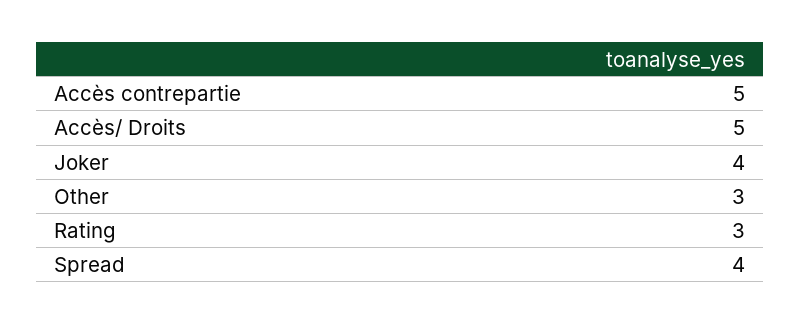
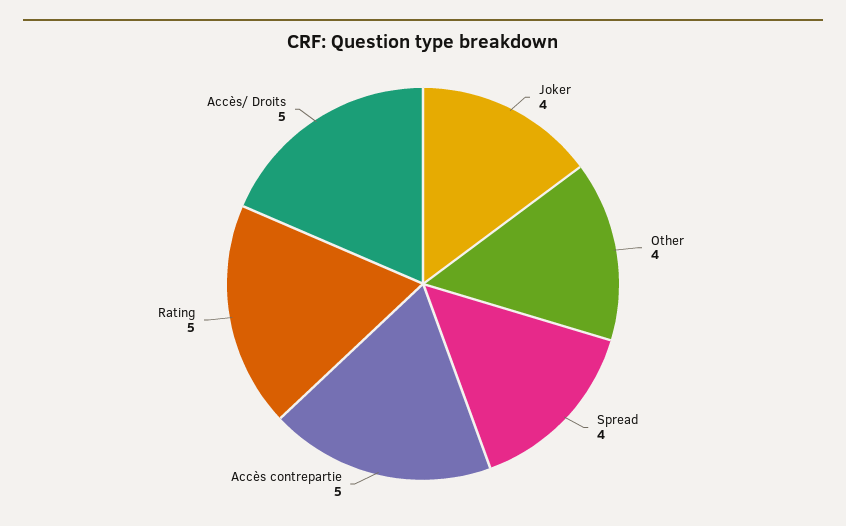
  {
    "Accès contrepartie": 5,
    "Accès/ Droits": 5,
    "Joker": 4,
-   "Other": 3,
+   "Other": 4,
-   "Rating": 3,
+   "Rating": 5,
    "Spread": 4
  }

